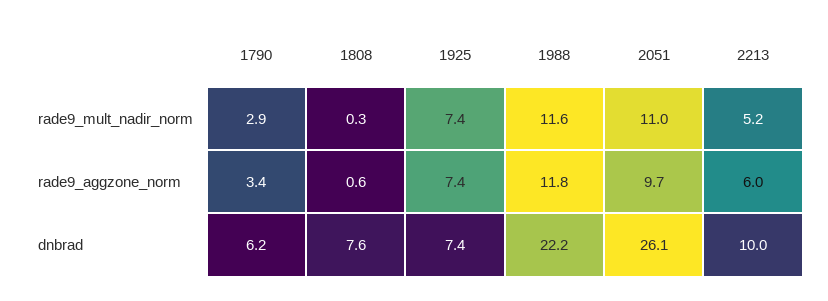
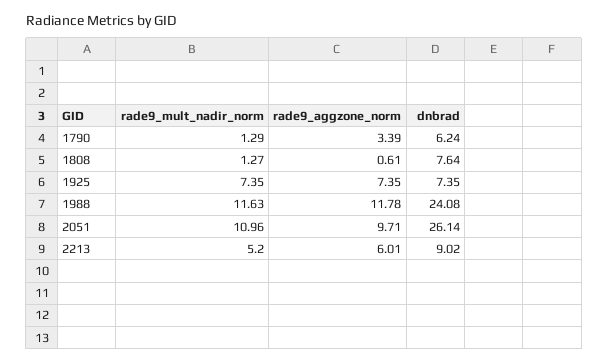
  {
    "1790": {
-     "rade9_mult_nadir_norm": 2.9,
+     "rade9_mult_nadir_norm": 1.29,
      "rade9_aggzone_norm": 3.39,
      "dnbrad": 6.24
    },
    "1808": {
-     "rade9_mult_nadir_norm": 0.3,
+     "rade9_mult_nadir_norm": 1.27,
      "rade9_aggzone_norm": 0.61,
      "dnbrad": 7.64
    },
    "1925": {
      "rade9_mult_nadir_norm": 7.35,
      "rade9_aggzone_norm": 7.35,
      "dnbrad": 7.35
    },
    "1988": {
      "rade9_mult_nadir_norm": 11.63,
      "rade9_aggzone_norm": 11.78,
-     "dnbrad": 22.2
+     "dnbrad": 24.08
    },
    "2051": {
      "rade9_mult_nadir_norm": 10.96,
      "rade9_aggzone_norm": 9.71,
      "dnbrad": 26.14
    },
    "2213": {
      "rade9_mult_nadir_norm": 5.2,
      "rade9_aggzone_norm": 6.01,
-     "dnbrad": 10
+     "dnbrad": 9.02
    }
  }

